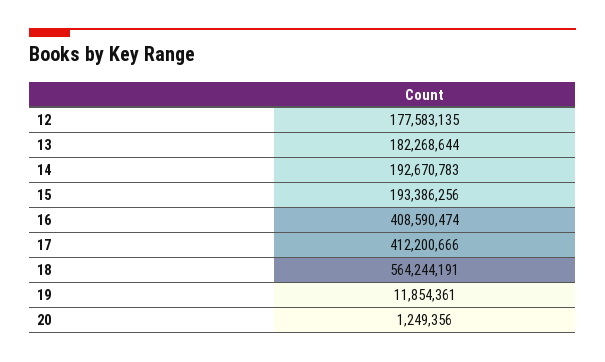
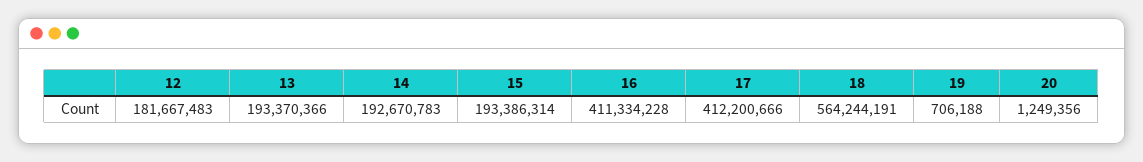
  {
-   "12": 177583135,
+   "12": 181667483,
-   "13": 182268644,
+   "13": 193370366,
    "14": 192670783,
-   "15": 193386256,
+   "15": 193386314,
-   "16": 408590474,
+   "16": 411334228,
    "17": 412200666,
    "18": 564244191,
-   "19": 11854361,
+   "19": 706188,
    "20": 1249356
  }

